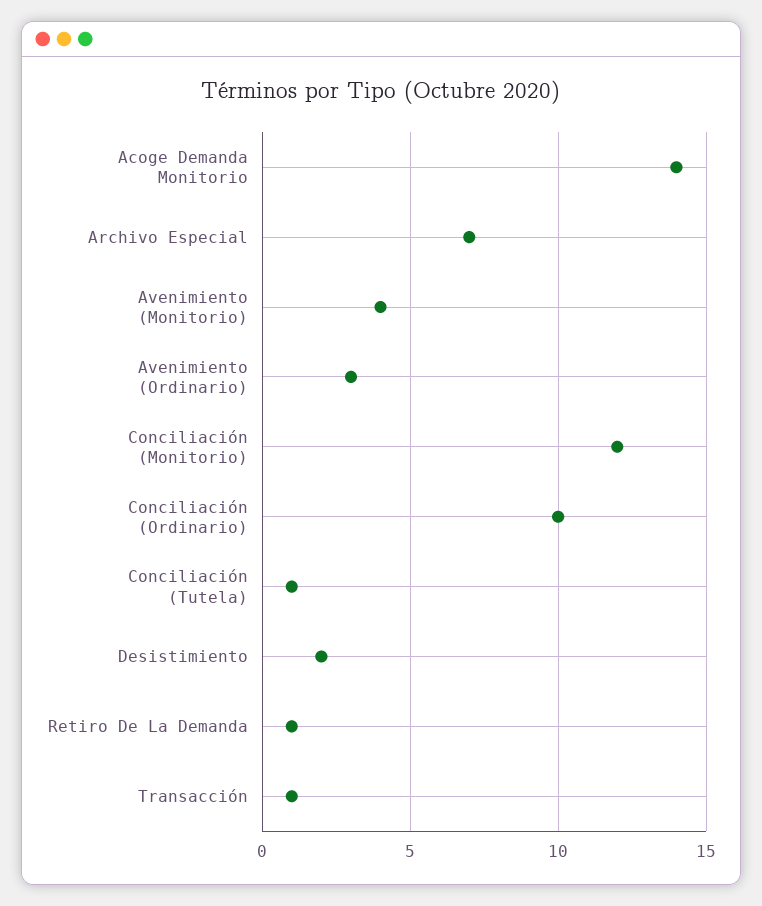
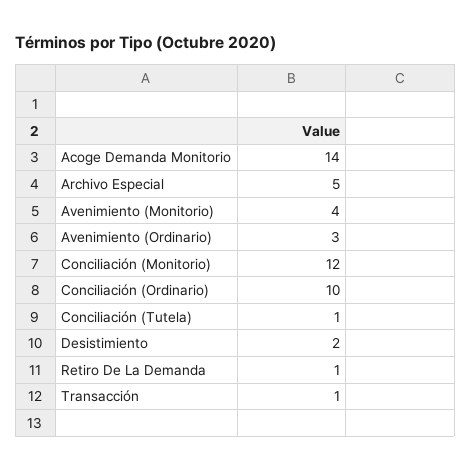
  {
    "Acoge Demanda Monitorio": 14,
-   "Archivo Especial": 7,
+   "Archivo Especial": 5,
    "Avenimiento (Monitorio)": 4,
    "Avenimiento (Ordinario)": 3,
    "Conciliación (Monitorio)": 12,
    "Conciliación (Ordinario)": 10,
    "Conciliación (Tutela)": 1,
    "Desistimiento": 2,
    "Retiro De La Demanda": 1,
    "Transacción": 1
  }

